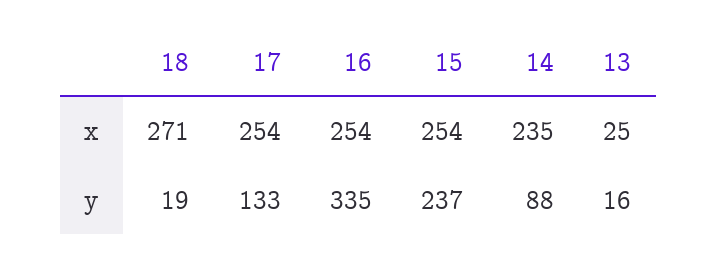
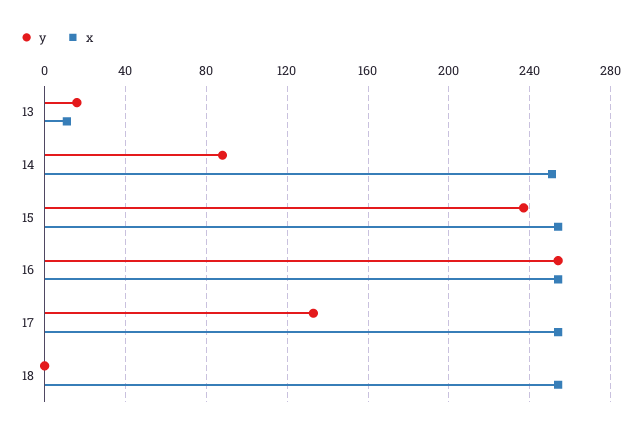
  {
    "x": {
-     "18": 271,
+     "18": 255,
      "17": 254,
      "16": 254,
      "15": 254,
-     "14": 235,
+     "14": 250,
-     "13": 25
+     "13": 10
    },
    "y": {
-     "18": 19,
+     "18": 0,
      "17": 133,
-     "16": 335,
+     "16": 255,
      "15": 237,
      "14": 88,
      "13": 16
    }
  }

